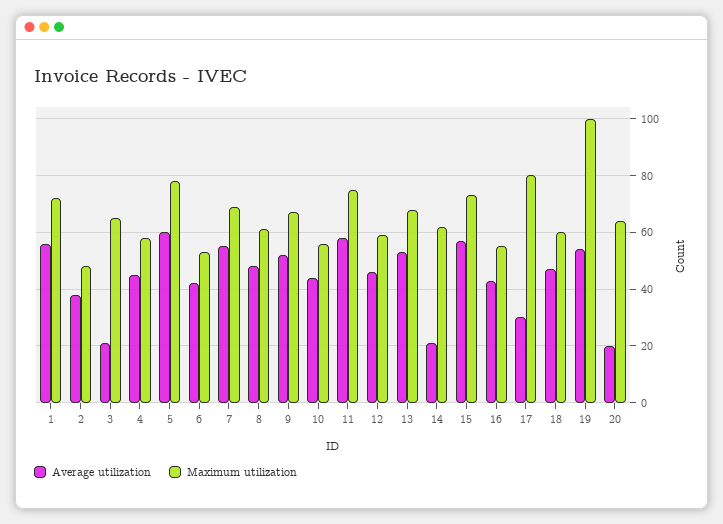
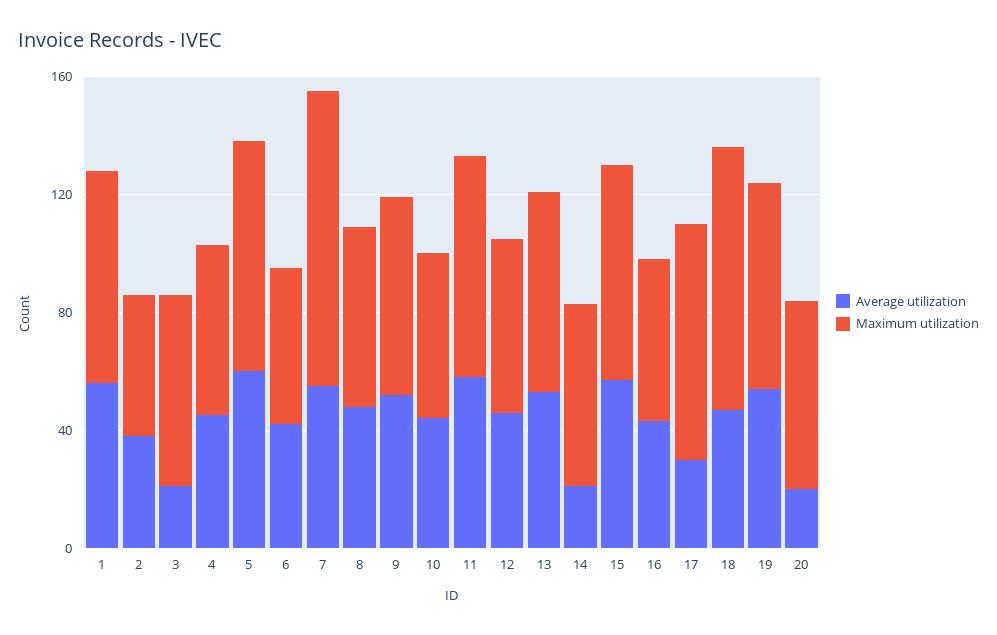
  {
    "Average utilization": {
      "1": 55,
      "2": 40,
      "3": 20,
      "4": 45,
      "5": 60,
      "6": 40,
      "7": 55,
      "8": 50,
      "9": 50,
      "10": 45,
      "11": 60,
      "12": 45,
      "13": 55,
      "14": 20,
      "15": 55,
      "16": 45,
      "17": 30,
      "18": 45,
      "19": 55,
      "20": 20
    },
    "Maximum utilization": {
      "1": 70,
      "2": 50,
      "3": 65,
      "4": 60,
      "5": 80,
      "6": 55,
-     "7": 70,
+     "7": 100,
      "8": 60,
      "9": 65,
      "10": 55,
      "11": 75,
      "12": 60,
      "13": 70,
      "14": 60,
      "15": 75,
      "16": 55,
      "17": 80,
-     "18": 60,
+     "18": 90,
-     "19": 100,
+     "19": 70,
      "20": 65
    }
  }

